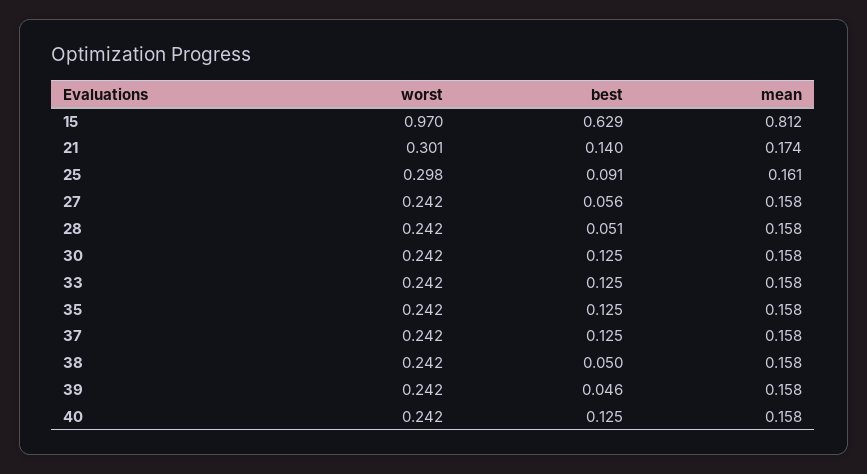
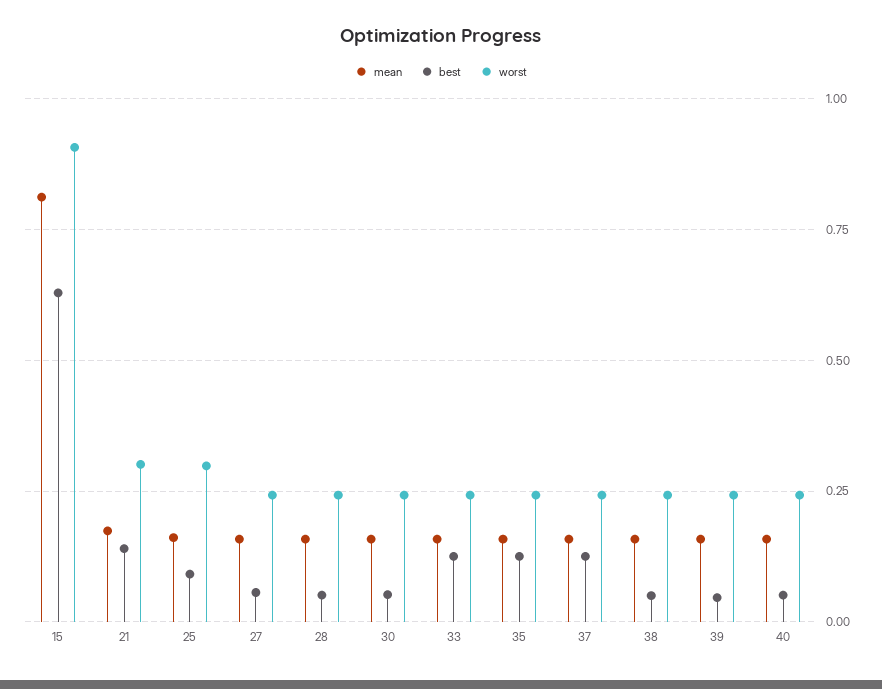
  {
    "worst": {
-     "15": 0.97,
+     "15": 0.9,
      "21": 0.301,
      "25": 0.298,
      "27": 0.242,
      "28": 0.242,
      "30": 0.242,
      "33": 0.242,
      "35": 0.242,
      "37": 0.242,
      "38": 0.242,
      "39": 0.242,
      "40": 0.242
    },
    "best": {
      "15": 0.629,
      "21": 0.14,
      "25": 0.091,
      "27": 0.056,
      "28": 0.051,
-     "30": 0.125,
+     "30": 0.05,
      "33": 0.125,
      "35": 0.125,
      "37": 0.125,
      "38": 0.05,
      "39": 0.046,
-     "40": 0.125
+     "40": 0.05
    },
    "mean": {
      "15": 0.812,
      "21": 0.174,
      "25": 0.161,
      "27": 0.158,
      "28": 0.158,
      "30": 0.158,
      "33": 0.158,
      "35": 0.158,
      "37": 0.158,
      "38": 0.158,
      "39": 0.158,
      "40": 0.158
    }
  }

